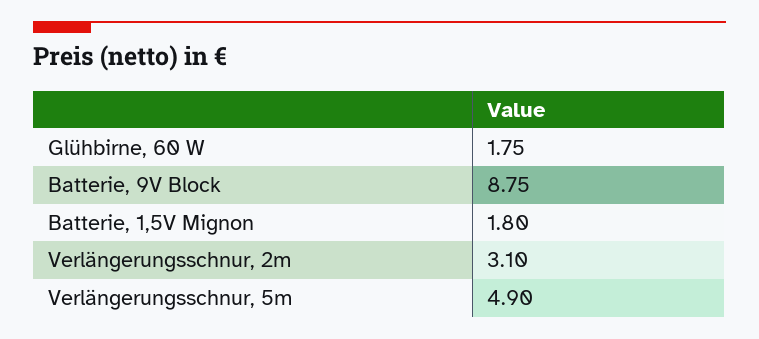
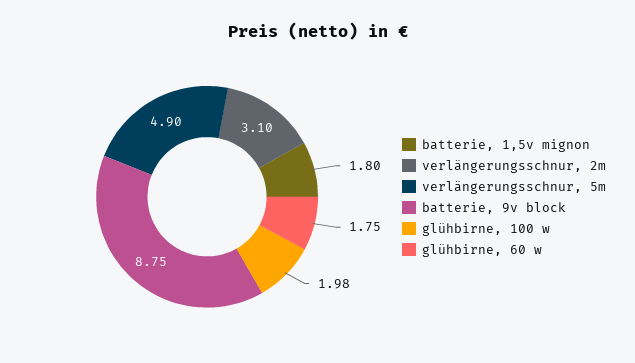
  {
    "Glühbirne, 60 W": 1.75,
    "Batterie, 9V Block": 8.75,
    "Batterie, 1,5V Mignon": 1.8,
    "Verlängerungsschnur, 2m": 3.1,
-   "Verlängerungsschnur, 5m": 4.9
+   "Verlängerungsschnur, 5m": 4.9,
+   "glühbirne, 100 w": 1.98
  }

